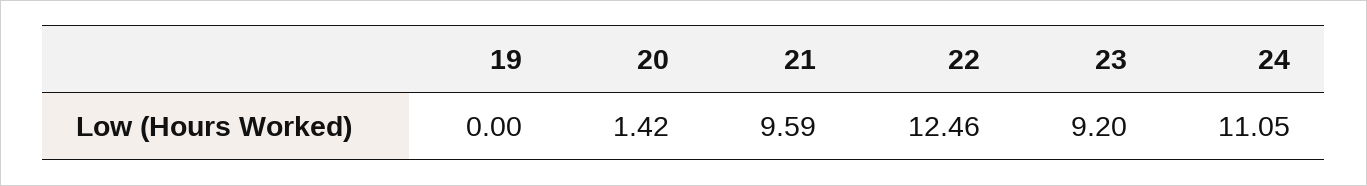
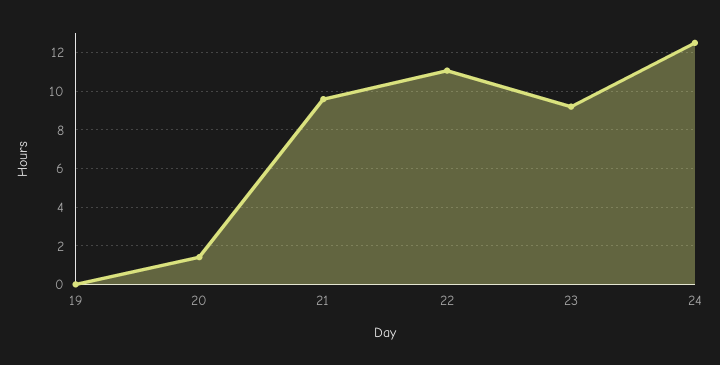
  {
    "19": 0,
    "20": 1.42,
    "21": 9.59,
-   "22": 12.46,
+   "22": 11,
    "23": 9.2,
-   "24": 11.05
+   "24": 12.5
  }

